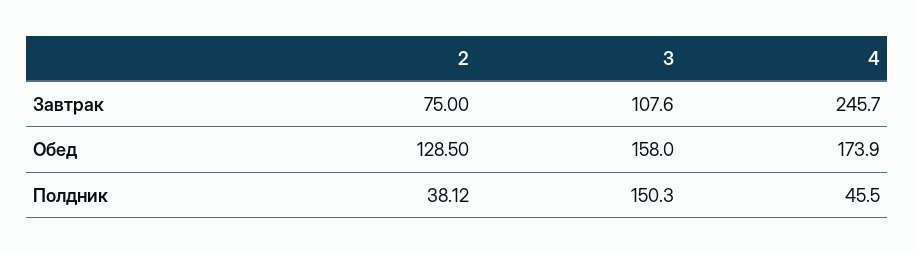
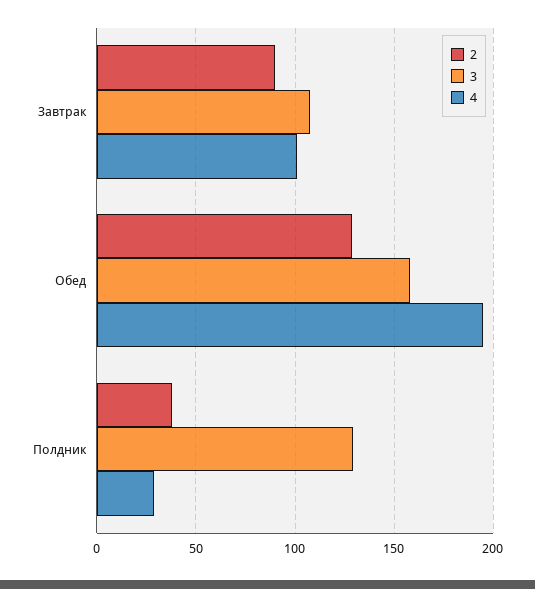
  {
    "2": {
-     "Завтрак": 75,
+     "Завтрак": 90,
      "Обед": 128.5,
      "Полдник": 38.12
    },
    "3": {
      "Завтрак": 107.6,
      "Обед": 158,
-     "Полдник": 150.3
+     "Полдник": 130
    },
    "4": {
-     "Завтрак": 245.7,
+     "Завтрак": 100,
-     "Обед": 173.9,
+     "Обед": 195,
-     "Полдник": 45.5
+     "Полдник": 30
    }
  }

